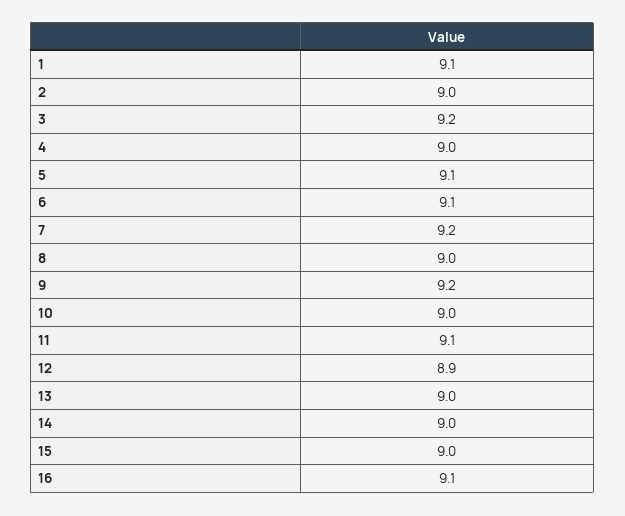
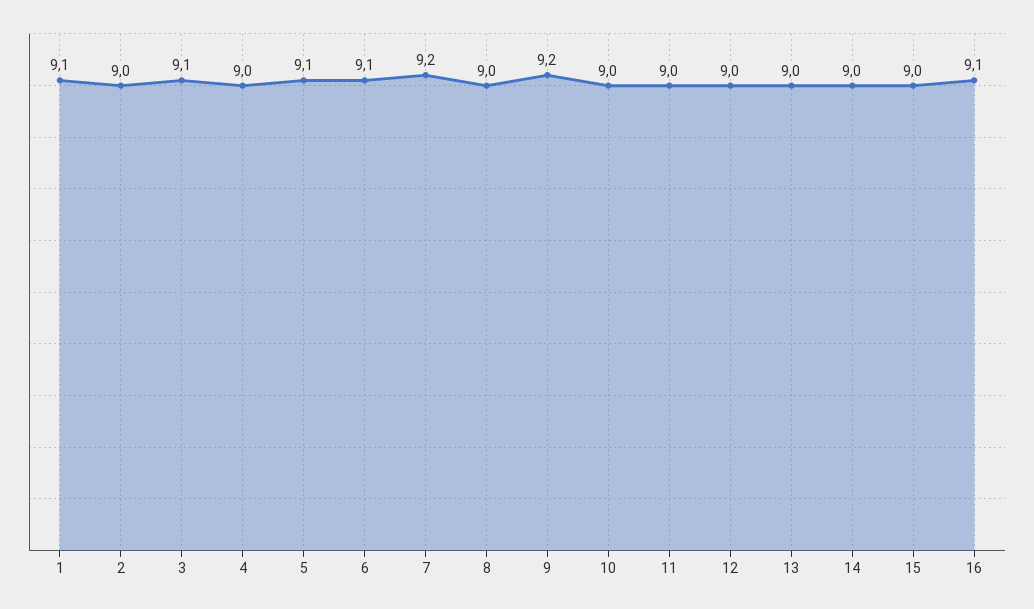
  {
    "1": 9.1,
    "2": 9,
-   "3": 9.2,
+   "3": 9.1,
    "4": 9,
    "5": 9.1,
    "6": 9.1,
    "7": 9.2,
    "8": 9,
    "9": 9.2,
    "10": 9,
-   "11": 9.1,
+   "11": 9,
-   "12": 8.9,
+   "12": 9,
    "13": 9,
    "14": 9,
    "15": 9,
    "16": 9.1
  }

